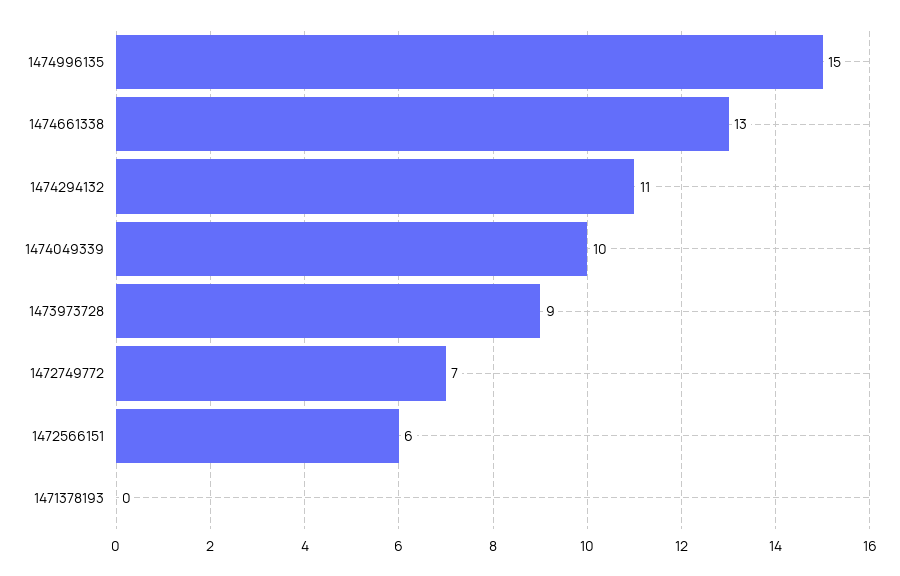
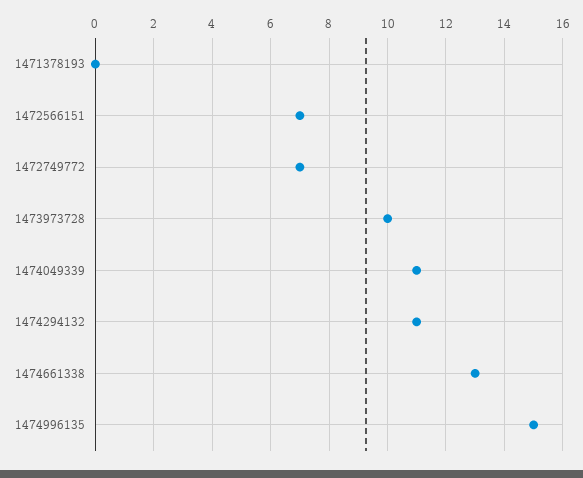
  {
    "1474996135": 15,
    "1474661338": 13,
    "1474294132": 11,
-   "1474049339": 10,
+   "1474049339": 11,
-   "1473973728": 9,
+   "1473973728": 10,
    "1472749772": 7,
-   "1472566151": 6,
+   "1472566151": 7,
    "1471378193": 0
  }

